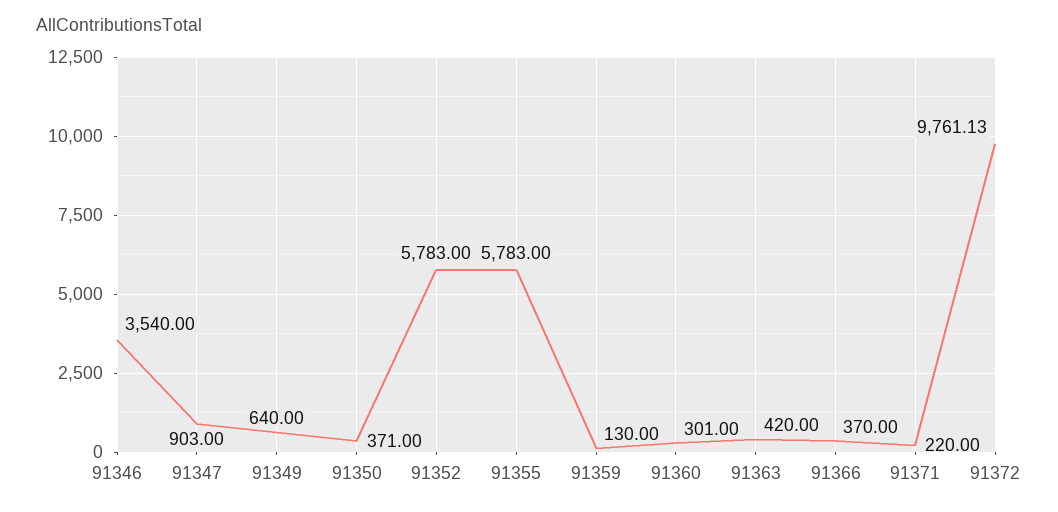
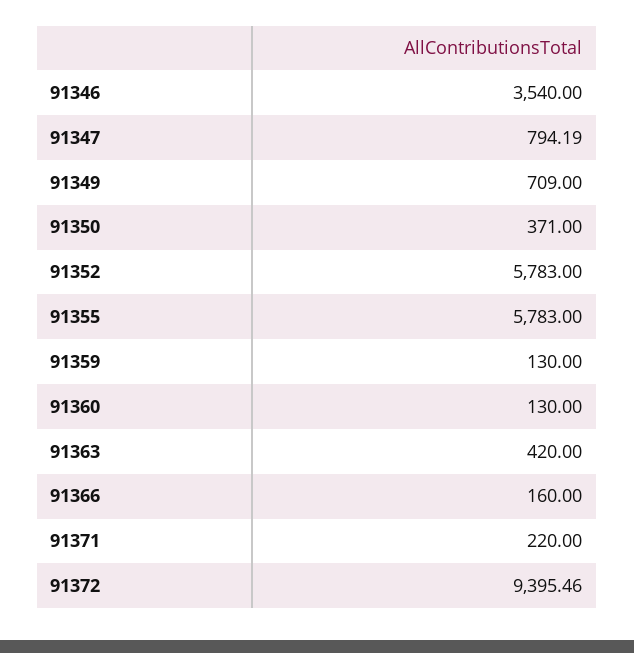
  {
    "91346": 3540,
-   "91347": 903,
+   "91347": 794.19,
-   "91349": 640,
+   "91349": 709,
    "91350": 371,
    "91352": 5783,
    "91355": 5783,
    "91359": 130,
-   "91360": 301,
+   "91360": 130,
    "91363": 420,
-   "91366": 370,
+   "91366": 160,
    "91371": 220,
-   "91372": 9761.13
+   "91372": 9395.46
  }

